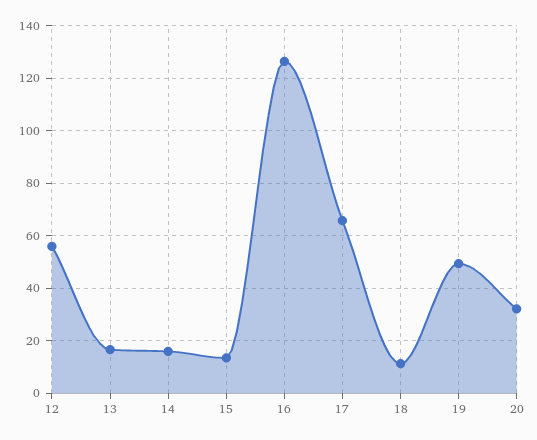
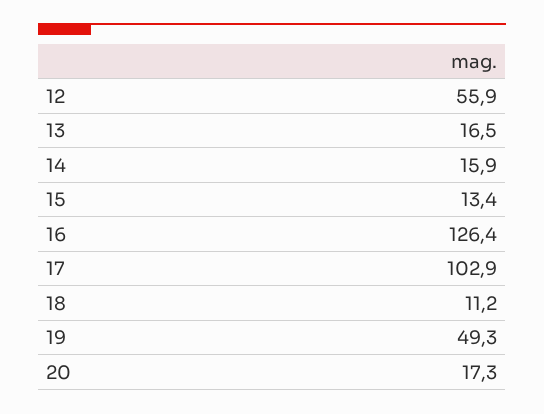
  {
    "12": 55.9,
    "13": 16.5,
    "14": 15.9,
    "15": 13.4,
    "16": 126.4,
-   "17": 65,
+   "17": 102.9,
    "18": 11.2,
    "19": 49.3,
-   "20": 32.5
+   "20": 17.3
  }

